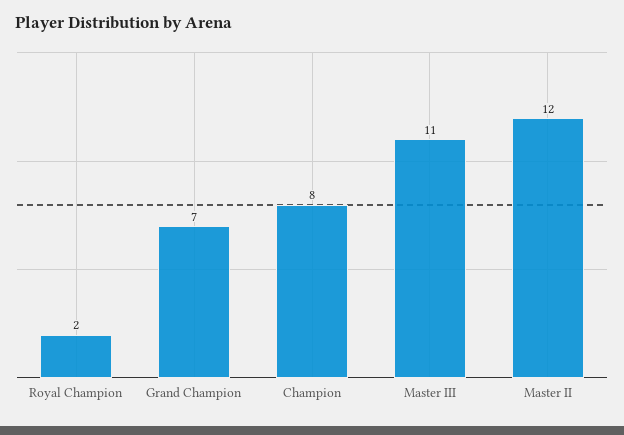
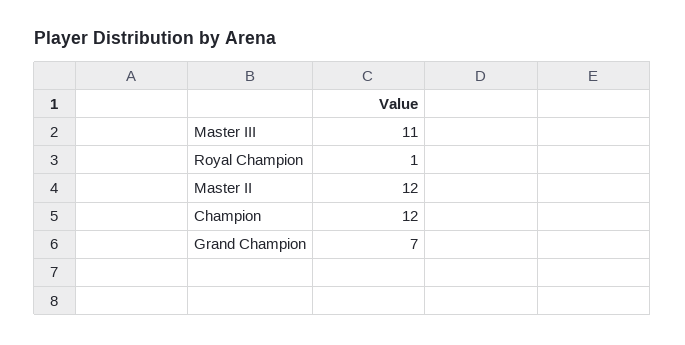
  {
-   "Royal Champion": 2,
+   "Royal Champion": 1,
    "Grand Champion": 7,
-   "Champion": 8,
+   "Champion": 12,
    "Master III": 11,
    "Master II": 12
  }

